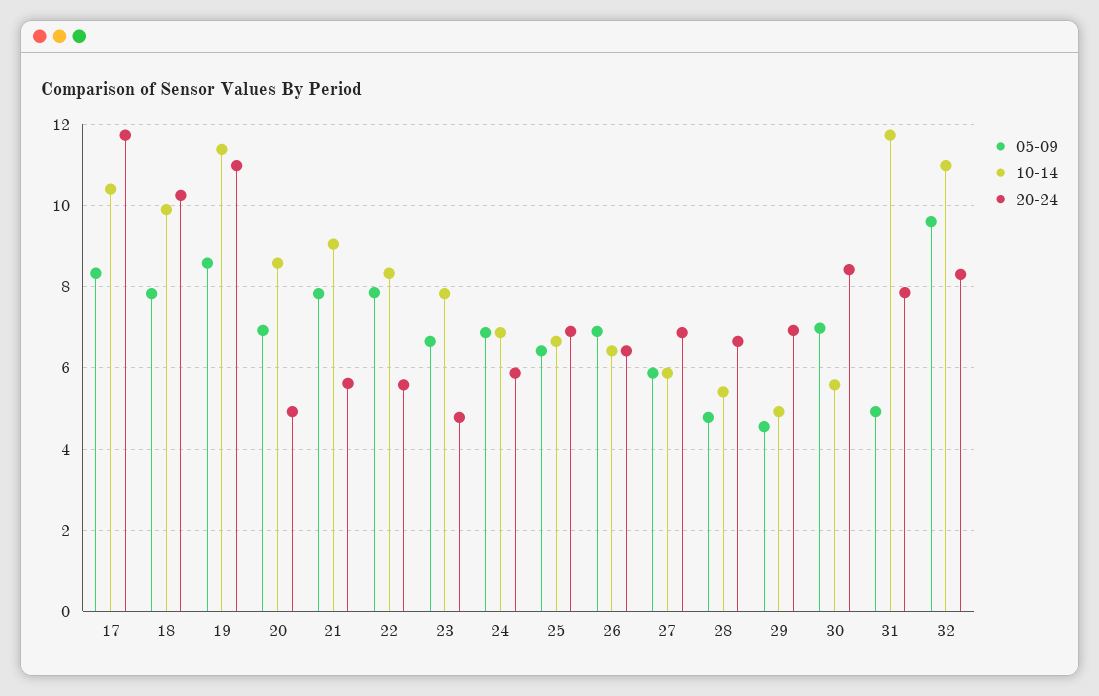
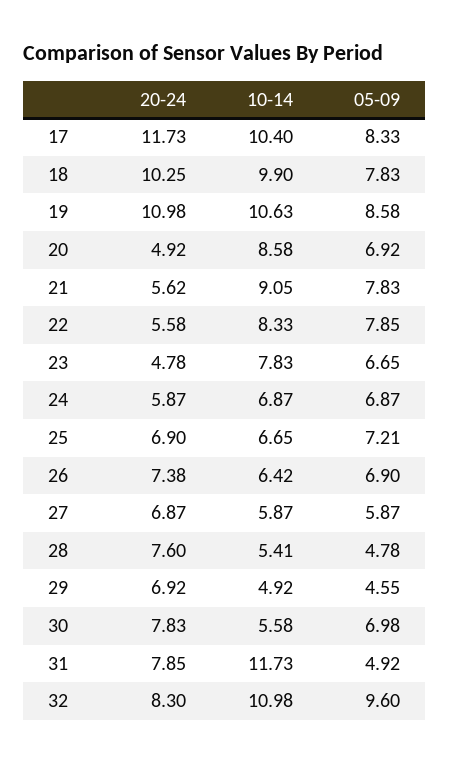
  {
    "05-09": {
      "17": 8.33,
      "18": 7.83,
      "19": 8.58,
      "20": 6.92,
      "21": 7.83,
      "22": 7.85,
      "23": 6.65,
      "24": 6.87,
-     "25": 6.4,
+     "25": 7.21,
      "26": 6.9,
      "27": 5.87,
      "28": 4.78,
      "29": 4.55,
      "30": 6.98,
      "31": 4.92,
      "32": 9.6
    },
    "10-14": {
      "17": 10.4,
      "18": 9.9,
-     "19": 11.4,
+     "19": 10.63,
      "20": 8.58,
      "21": 9.05,
      "22": 8.33,
      "23": 7.83,
      "24": 6.87,
      "25": 6.65,
      "26": 6.42,
      "27": 5.87,
      "28": 5.41,
      "29": 4.92,
      "30": 5.58,
      "31": 11.73,
      "32": 10.98
    },
    "20-24": {
      "17": 11.73,
      "18": 10.25,
      "19": 10.98,
      "20": 4.92,
      "21": 5.62,
      "22": 5.58,
      "23": 4.78,
      "24": 5.87,
      "25": 6.9,
-     "26": 6.4,
+     "26": 7.38,
      "27": 6.87,
-     "28": 6.6,
+     "28": 7.6,
      "29": 6.92,
-     "30": 8.4,
+     "30": 7.83,
      "31": 7.85,
      "32": 8.3
    }
  }

